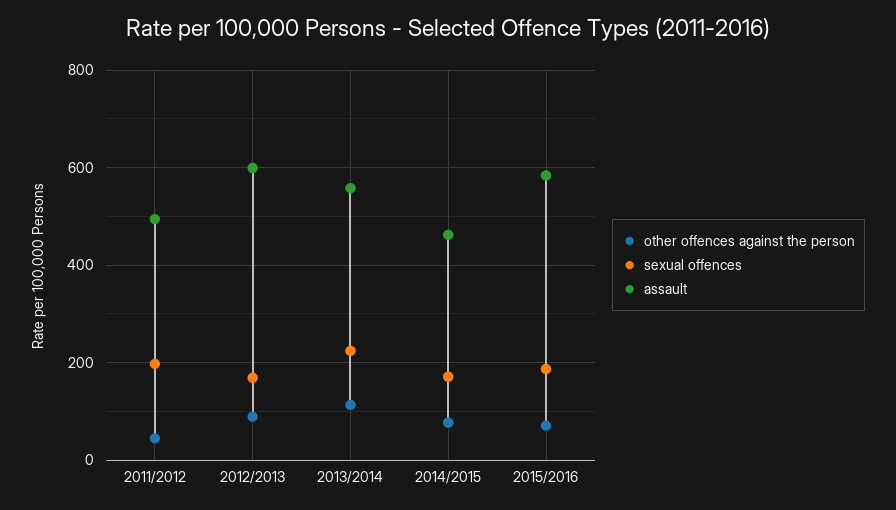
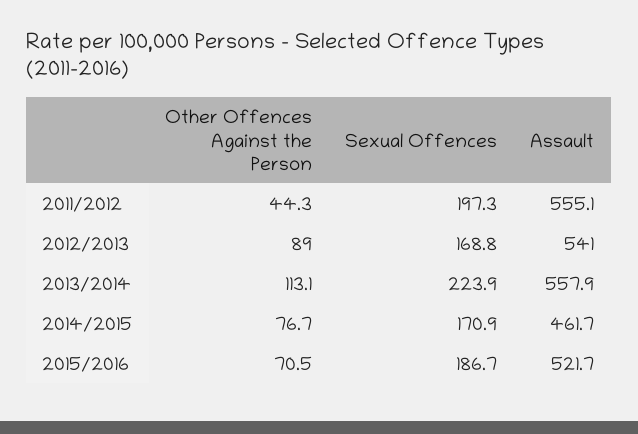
  {
    "other offences against the person": {
      "2011/2012": 44.3,
      "2012/2013": 89,
      "2013/2014": 113.1,
      "2014/2015": 76.7,
      "2015/2016": 70.5
    },
    "sexual offences": {
      "2011/2012": 197.3,
      "2012/2013": 168.8,
      "2013/2014": 223.9,
      "2014/2015": 170.9,
      "2015/2016": 186.7
    },
    "assault": {
-     "2011/2012": 500,
+     "2011/2012": 555.1,
-     "2012/2013": 600,
+     "2012/2013": 541,
      "2013/2014": 557.9,
      "2014/2015": 461.7,
-     "2015/2016": 580
+     "2015/2016": 521.7
    }
  }

